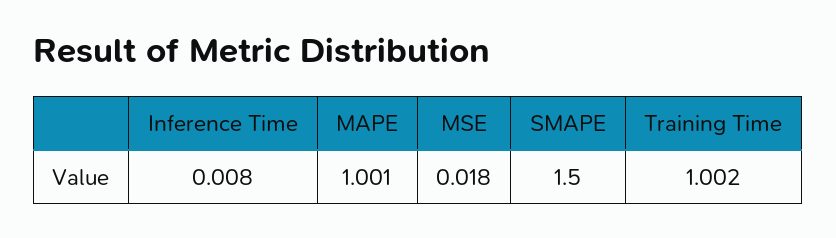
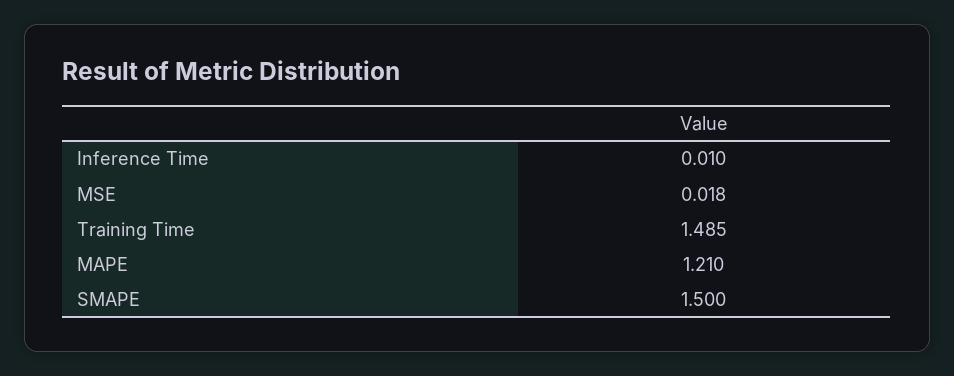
  {
-   "Inference Time": 0.008,
+   "Inference Time": 0.01,
-   "MAPE": 1.001,
+   "MAPE": 1.21,
    "MSE": 0.018,
    "SMAPE": 1.5,
-   "Training Time": 1.002
+   "Training Time": 1.485
  }

